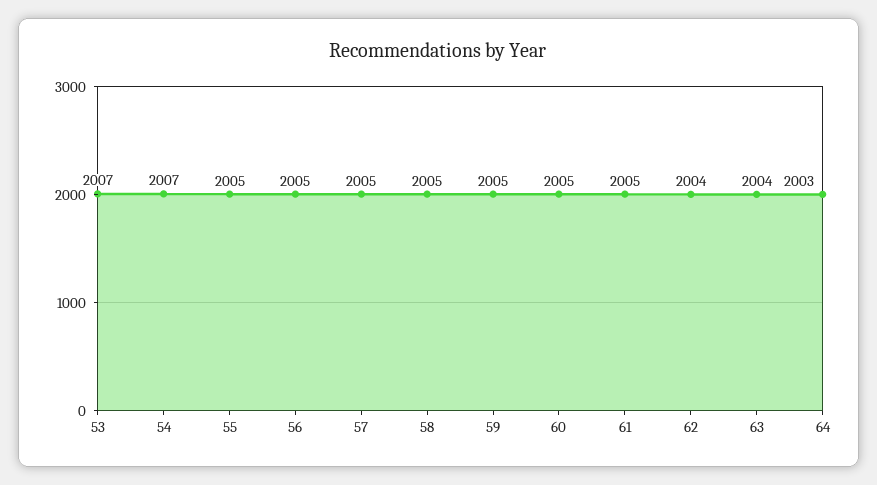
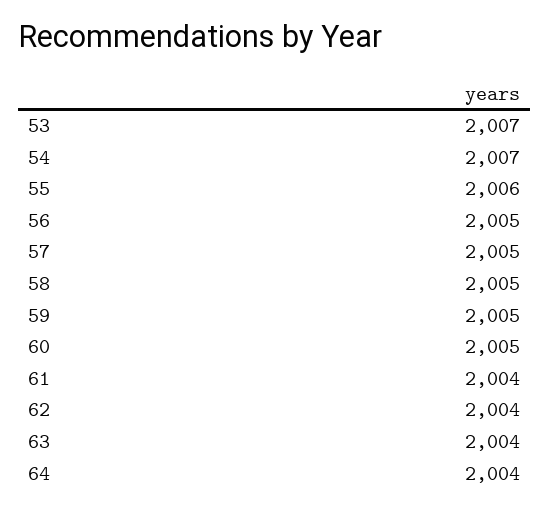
  {
    "53": 2007,
    "54": 2007,
-   "55": 2005,
+   "55": 2006,
    "56": 2005,
    "57": 2005,
    "58": 2005,
    "59": 2005,
    "60": 2005,
-   "61": 2005,
+   "61": 2004,
    "62": 2004,
    "63": 2004,
-   "64": 2003
+   "64": 2004
  }

